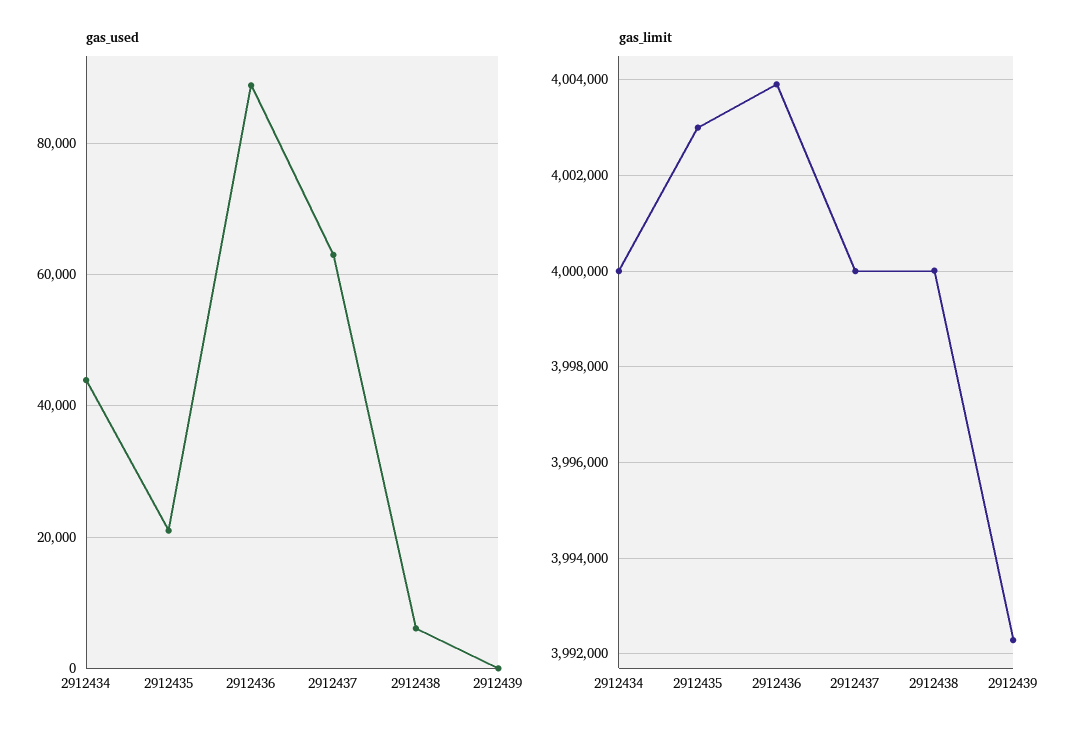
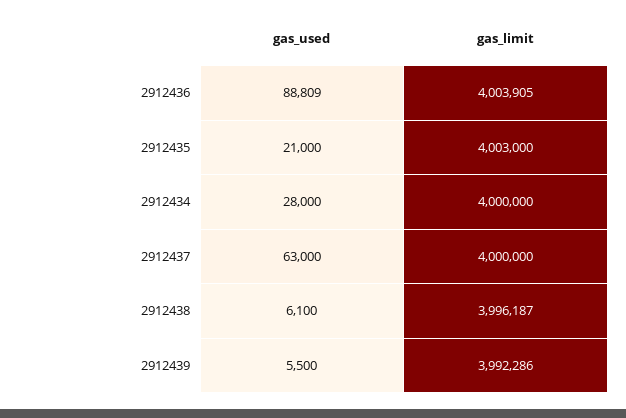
  {
    "gas_used": {
-     "2912434": 44000,
+     "2912434": 28000,
      "2912435": 21000,
      "2912436": 88809,
      "2912437": 63000,
      "2912438": 6100,
-     "2912439": 0
+     "2912439": 5500
    },
    "gas_limit": {
      "2912434": 4000000,
      "2912435": 4003000,
      "2912436": 4003905,
      "2912437": 4000000,
-     "2912438": 4000000,
+     "2912438": 3996187,
      "2912439": 3992286
    }
  }

